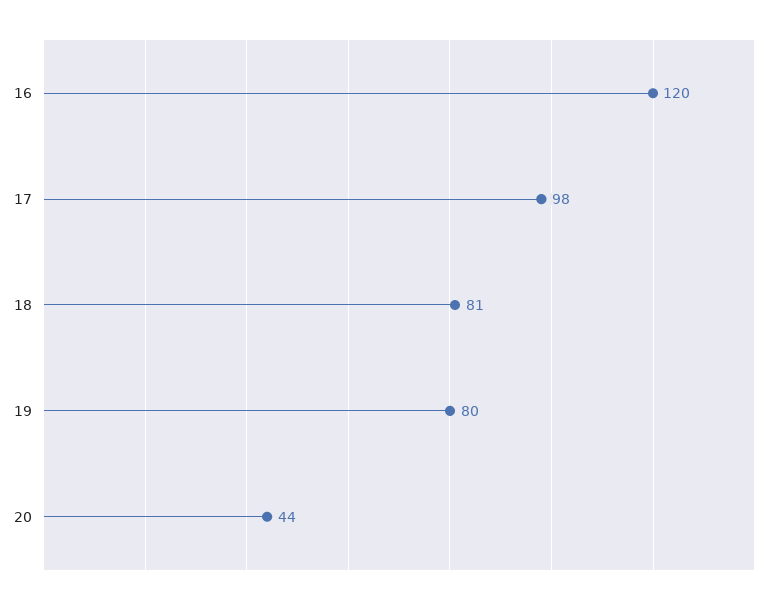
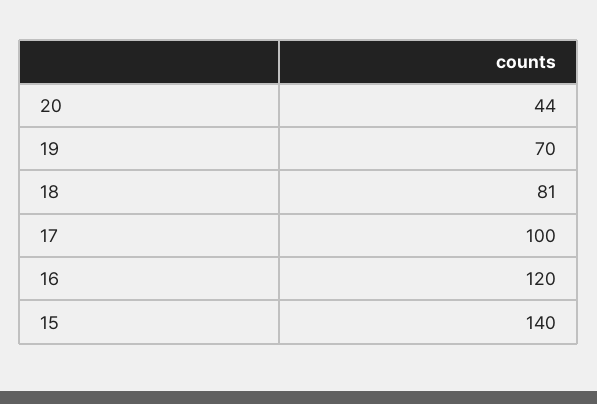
  {
    "16": 120,
-   "17": 98,
+   "17": 100,
    "18": 81,
-   "19": 80,
+   "19": 70,
-   "20": 44
+   "20": 44,
+   "15": 140
  }

